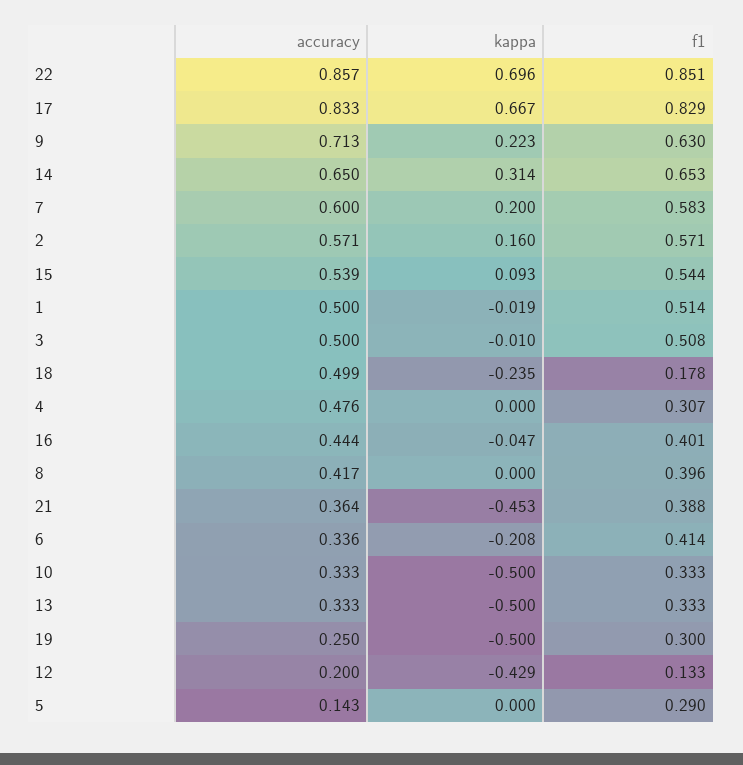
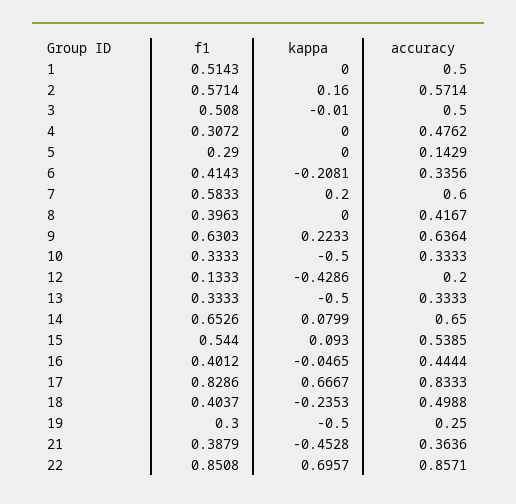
  {
    "accuracy": {
      "22": 0.8571,
      "17": 0.8333,
-     "9": 0.713,
+     "9": 0.6364,
      "14": 0.65,
      "7": 0.6,
      "2": 0.5714,
      "15": 0.5385,
      "1": 0.5,
      "3": 0.5,
      "18": 0.4988,
      "4": 0.4762,
      "16": 0.4444,
      "8": 0.4167,
      "21": 0.3636,
      "6": 0.3356,
      "10": 0.3333,
      "13": 0.3333,
      "19": 0.25,
      "12": 0.2,
      "5": 0.1429
    },
    "kappa": {
      "22": 0.6957,
      "17": 0.6667,
      "9": 0.2233,
-     "14": 0.314,
+     "14": 0.0799,
      "7": 0.2,
      "2": 0.16,
      "15": 0.093,
-     "1": -0.019,
+     "1": 0,
      "3": -0.01,
      "18": -0.2353,
      "4": 0,
      "16": -0.0465,
      "8": 0,
      "21": -0.4528,
      "6": -0.2081,
      "10": -0.5,
      "13": -0.5,
      "19": -0.5,
      "12": -0.4286,
      "5": 0
    },
    "f1": {
      "22": 0.8508,
      "17": 0.8286,
      "9": 0.6303,
      "14": 0.6526,
      "7": 0.5833,
      "2": 0.5714,
      "15": 0.544,
      "1": 0.5143,
      "3": 0.508,
-     "18": 0.178,
+     "18": 0.4037,
      "4": 0.3072,
      "16": 0.4012,
      "8": 0.3963,
      "21": 0.3879,
      "6": 0.4143,
      "10": 0.3333,
      "13": 0.3333,
      "19": 0.3,
      "12": 0.1333,
      "5": 0.29
    }
  }

